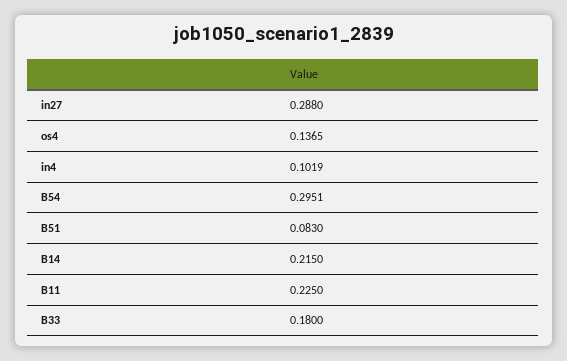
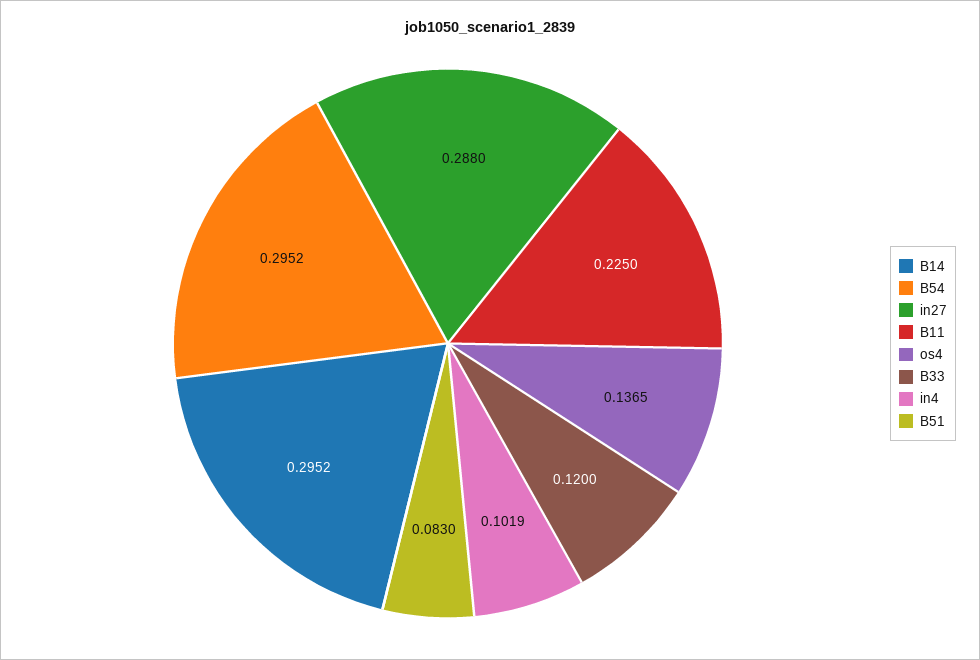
  {
    "in27": 0.288,
    "os4": 0.1365,
    "in4": 0.1019,
-   "B54": 0.2951,
+   "B54": 0.2952,
    "B51": 0.083,
-   "B14": 0.215,
+   "B14": 0.2952,
    "B11": 0.225,
-   "B33": 0.18
+   "B33": 0.12
  }

